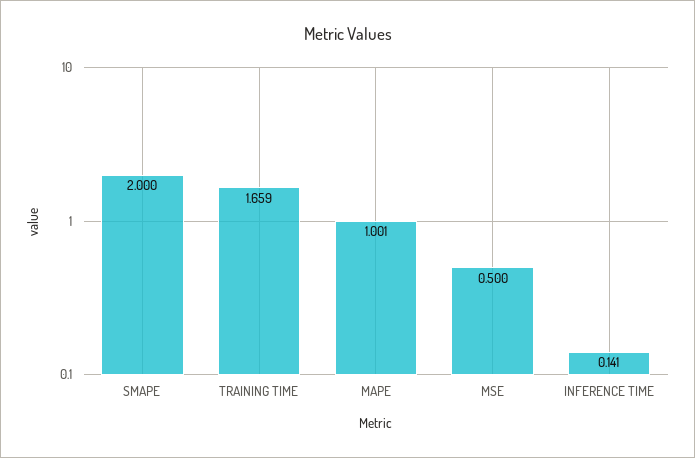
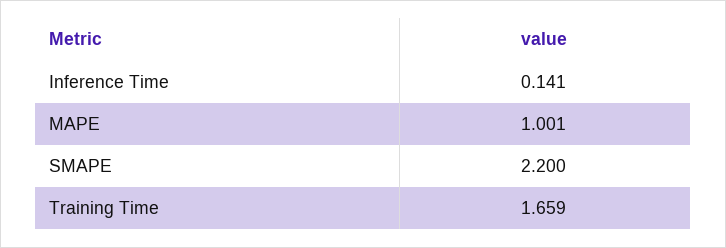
  {
-   "SMAPE": 2,
+   "SMAPE": 2.2,
    "TRAINING TIME": 1.659,
    "MAPE": 1.001,
-   "MSE": 0.5,
    "INFERENCE TIME": 0.141
  }

